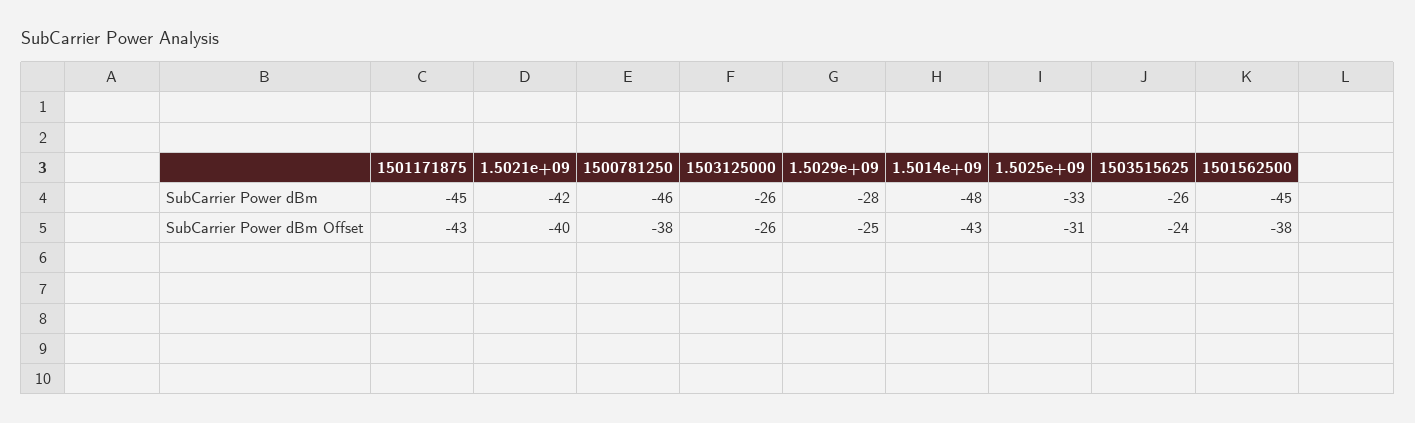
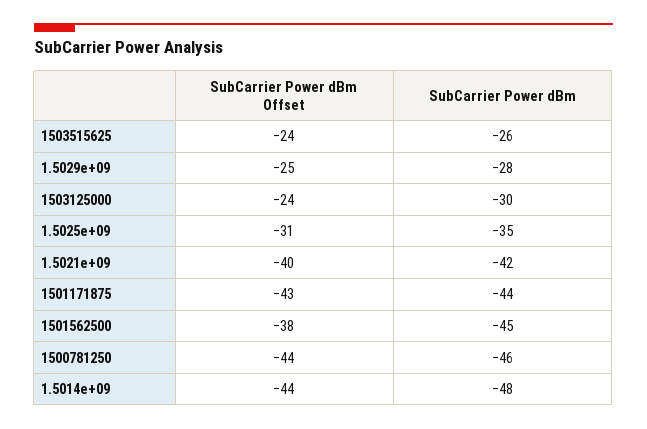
  {
    "1501171875": {
-     "SubCarrier Power dBm": -45,
+     "SubCarrier Power dBm": -44,
      "SubCarrier Power dBm Offset": -43
    },
    "1.5021e+09": {
      "SubCarrier Power dBm": -42,
      "SubCarrier Power dBm Offset": -40
    },
    "1500781250": {
      "SubCarrier Power dBm": -46,
-     "SubCarrier Power dBm Offset": -38
+     "SubCarrier Power dBm Offset": -44
    },
    "1503125000": {
-     "SubCarrier Power dBm": -26,
+     "SubCarrier Power dBm": -30,
-     "SubCarrier Power dBm Offset": -26
+     "SubCarrier Power dBm Offset": -24
    },
    "1.5029e+09": {
      "SubCarrier Power dBm": -28,
      "SubCarrier Power dBm Offset": -25
    },
    "1.5014e+09": {
      "SubCarrier Power dBm": -48,
-     "SubCarrier Power dBm Offset": -43
+     "SubCarrier Power dBm Offset": -44
    },
    "1.5025e+09": {
-     "SubCarrier Power dBm": -33,
+     "SubCarrier Power dBm": -35,
      "SubCarrier Power dBm Offset": -31
    },
    "1503515625": {
      "SubCarrier Power dBm": -26,
      "SubCarrier Power dBm Offset": -24
    },
    "1501562500": {
      "SubCarrier Power dBm": -45,
      "SubCarrier Power dBm Offset": -38
    }
  }

